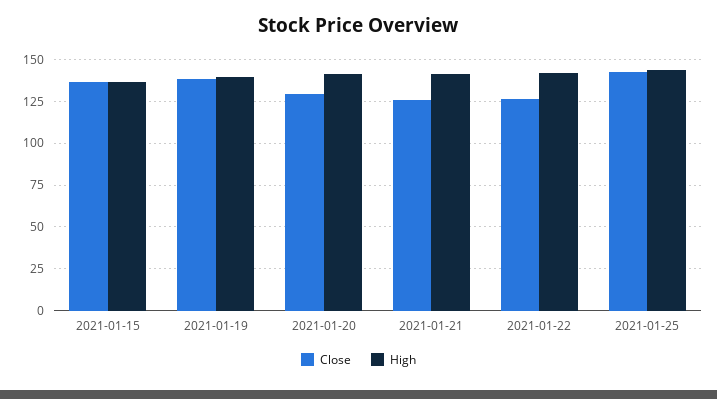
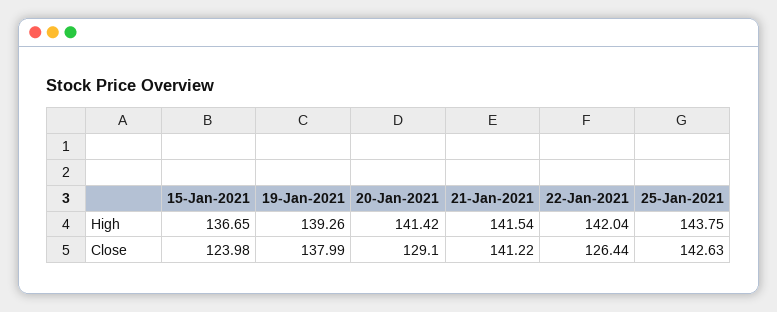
  {
    "Close": {
-     "2021-01-15": 135,
+     "2021-01-15": 123.98,
      "2021-01-19": 137.99,
      "2021-01-20": 129.1,
-     "2021-01-21": 125,
+     "2021-01-21": 141.22,
      "2021-01-22": 126.44,
      "2021-01-25": 142.63
    },
    "High": {
      "2021-01-15": 136.65,
      "2021-01-19": 139.26,
      "2021-01-20": 141.42,
      "2021-01-21": 141.54,
      "2021-01-22": 142.04,
      "2021-01-25": 143.75
    }
  }

